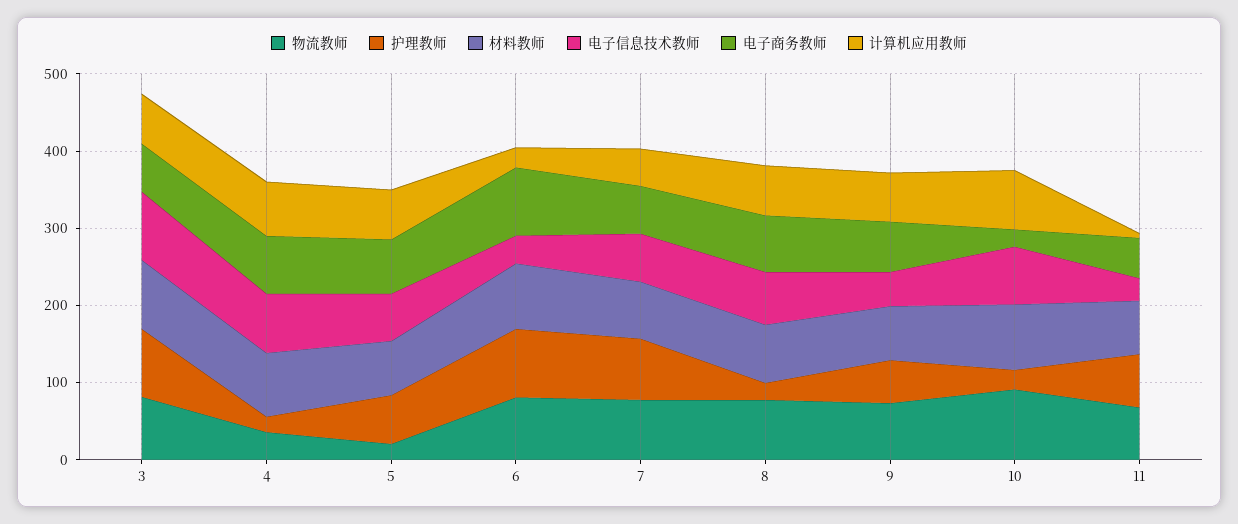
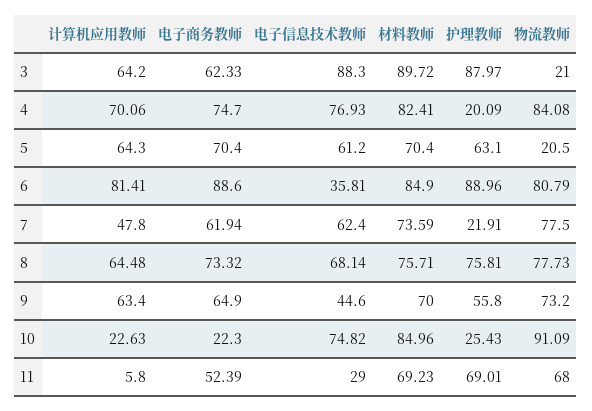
  {
    "物流教师": {
-     "3": 80,
+     "3": 21,
-     "4": 40,
+     "4": 84.08,
      "5": 20.5,
      "6": 80.79,
      "7": 77.5,
      "8": 77.73,
      "9": 73.2,
      "10": 91.09,
      "11": 68
    },
    "护理教师": {
      "3": 87.97,
      "4": 20.09,
      "5": 63.1,
      "6": 88.96,
-     "7": 80,
+     "7": 21.91,
-     "8": 20,
+     "8": 75.81,
      "9": 55.8,
      "10": 25.43,
      "11": 69.01
    },
    "材料教师": {
      "3": 89.72,
      "4": 82.41,
      "5": 70.4,
      "6": 84.9,
      "7": 73.59,
      "8": 75.71,
      "9": 70,
      "10": 84.96,
      "11": 69.23
    },
    "电子信息技术教师": {
      "3": 88.3,
      "4": 76.93,
      "5": 61.2,
      "6": 35.81,
      "7": 62.4,
      "8": 68.14,
      "9": 44.6,
      "10": 74.82,
      "11": 29
    },
    "电子商务教师": {
      "3": 62.33,
      "4": 74.7,
      "5": 70.4,
      "6": 88.6,
      "7": 61.94,
      "8": 73.32,
      "9": 64.9,
      "10": 22.3,
      "11": 52.39
    },
    "计算机应用教师": {
      "3": 64.2,
      "4": 70.06,
      "5": 64.3,
-     "6": 20,
+     "6": 81.41,
      "7": 47.8,
      "8": 64.48,
      "9": 63.4,
-     "10": 80,
+     "10": 22.63,
      "11": 5.8
    }
  }

